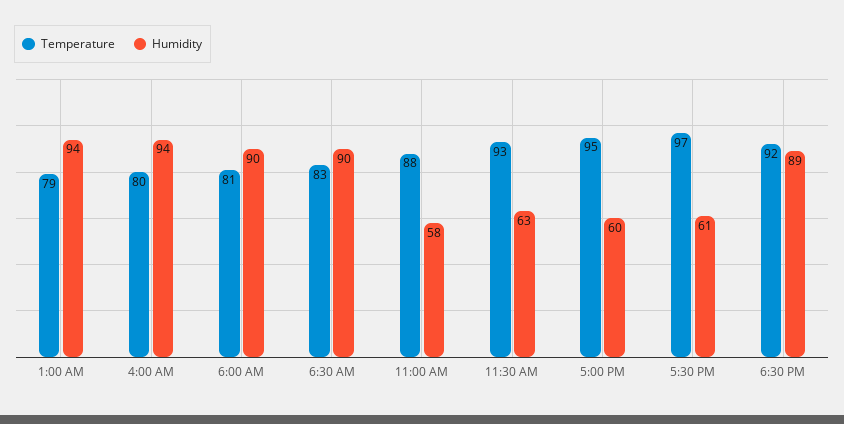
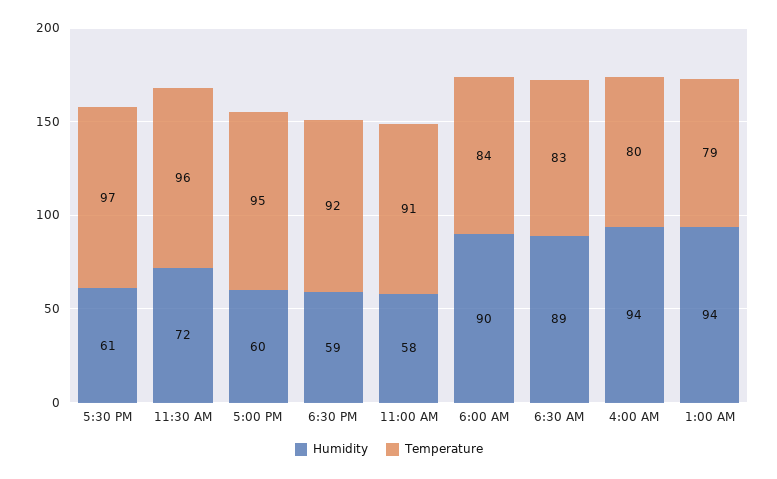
  {
    "Temperature": {
      "1:00 AM": 79,
      "4:00 AM": 80,
-     "6:00 AM": 81,
+     "6:00 AM": 84,
      "6:30 AM": 83,
-     "11:00 AM": 88,
+     "11:00 AM": 91,
-     "11:30 AM": 93,
+     "11:30 AM": 96,
      "5:00 PM": 95,
      "5:30 PM": 97,
      "6:30 PM": 92
    },
    "Humidity": {
      "1:00 AM": 94,
      "4:00 AM": 94,
      "6:00 AM": 90,
-     "6:30 AM": 90,
+     "6:30 AM": 89,
      "11:00 AM": 58,
-     "11:30 AM": 63,
+     "11:30 AM": 72,
      "5:00 PM": 60,
      "5:30 PM": 61,
-     "6:30 PM": 89
+     "6:30 PM": 59
    }
  }

